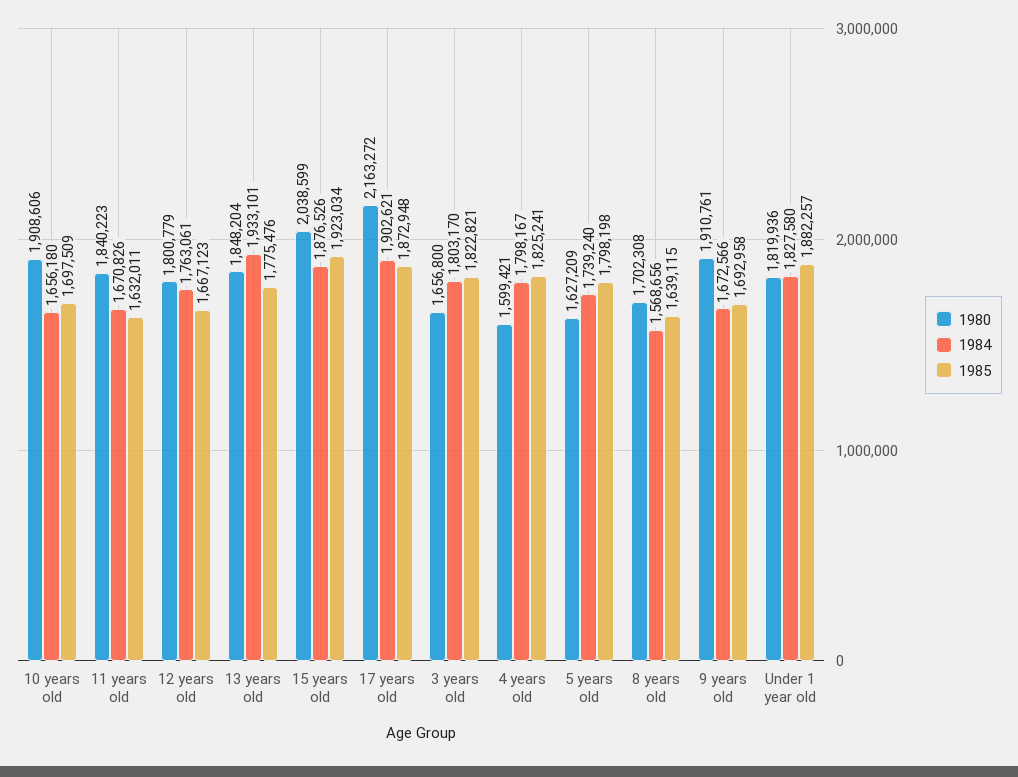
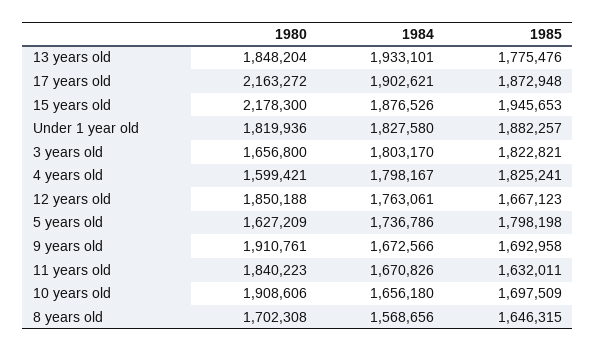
  {
    "1980": {
      "10 years old": 1908606,
      "11 years old": 1840223,
-     "12 years old": 1800779,
+     "12 years old": 1850188,
      "13 years old": 1848204,
-     "15 years old": 2038599,
+     "15 years old": 2178300,
      "17 years old": 2163272,
      "3 years old": 1656800,
      "4 years old": 1599421,
      "5 years old": 1627209,
      "8 years old": 1702308,
      "9 years old": 1910761,
      "Under 1 year old": 1819936
    },
    "1984": {
      "10 years old": 1656180,
      "11 years old": 1670826,
      "12 years old": 1763061,
      "13 years old": 1933101,
      "15 years old": 1876526,
      "17 years old": 1902621,
      "3 years old": 1803170,
      "4 years old": 1798167,
-     "5 years old": 1739240,
+     "5 years old": 1736786,
      "8 years old": 1568656,
      "9 years old": 1672566,
      "Under 1 year old": 1827580
    },
    "1985": {
      "10 years old": 1697509,
      "11 years old": 1632011,
      "12 years old": 1667123,
      "13 years old": 1775476,
-     "15 years old": 1923034,
+     "15 years old": 1945653,
      "17 years old": 1872948,
      "3 years old": 1822821,
      "4 years old": 1825241,
      "5 years old": 1798198,
-     "8 years old": 1639115,
+     "8 years old": 1646315,
      "9 years old": 1692958,
      "Under 1 year old": 1882257
    }
  }

